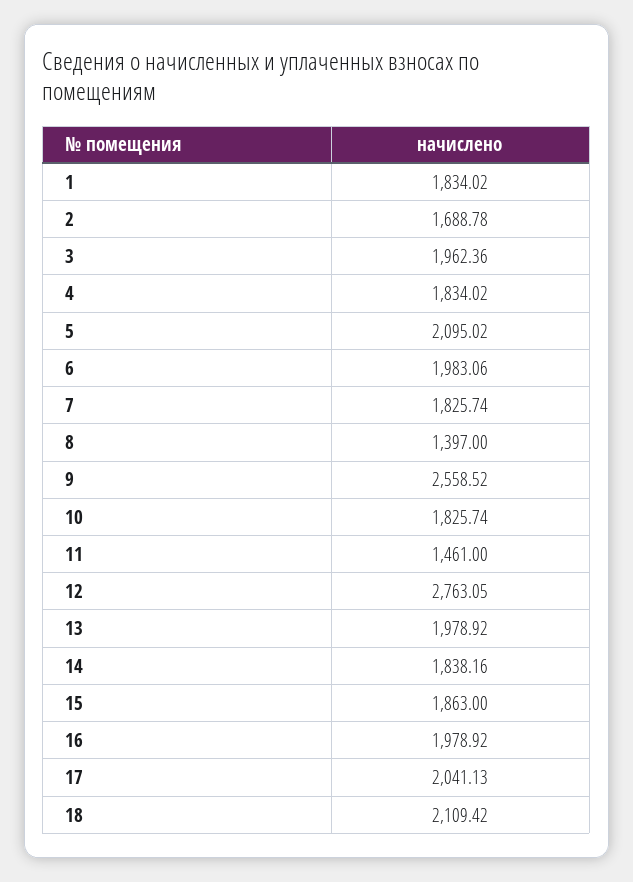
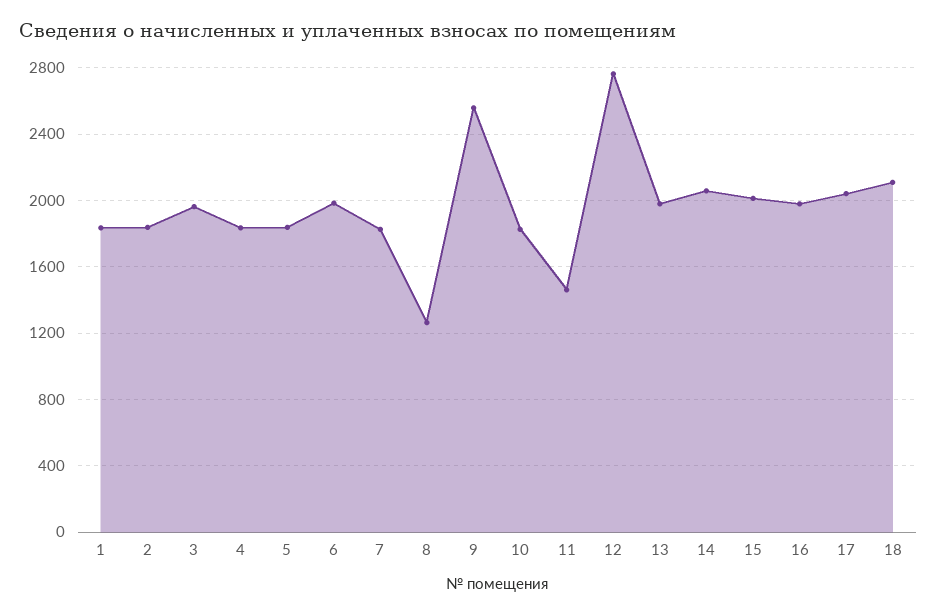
  {
    "1": 1834.02,
-   "2": 1688.78,
+   "2": 1850,
    "3": 1962.36,
    "4": 1834.02,
-   "5": 2095.02,
+   "5": 1850,
    "6": 1983.06,
    "7": 1825.74,
-   "8": 1397,
+   "8": 1250,
    "9": 2558.52,
    "10": 1825.74,
    "11": 1461,
    "12": 2763.05,
    "13": 1978.92,
-   "14": 1838.16,
+   "14": 2050,
-   "15": 1863,
+   "15": 2000,
    "16": 1978.92,
    "17": 2041.13,
    "18": 2109.42
  }

